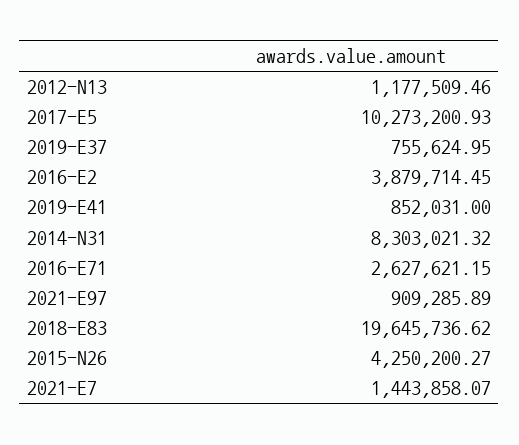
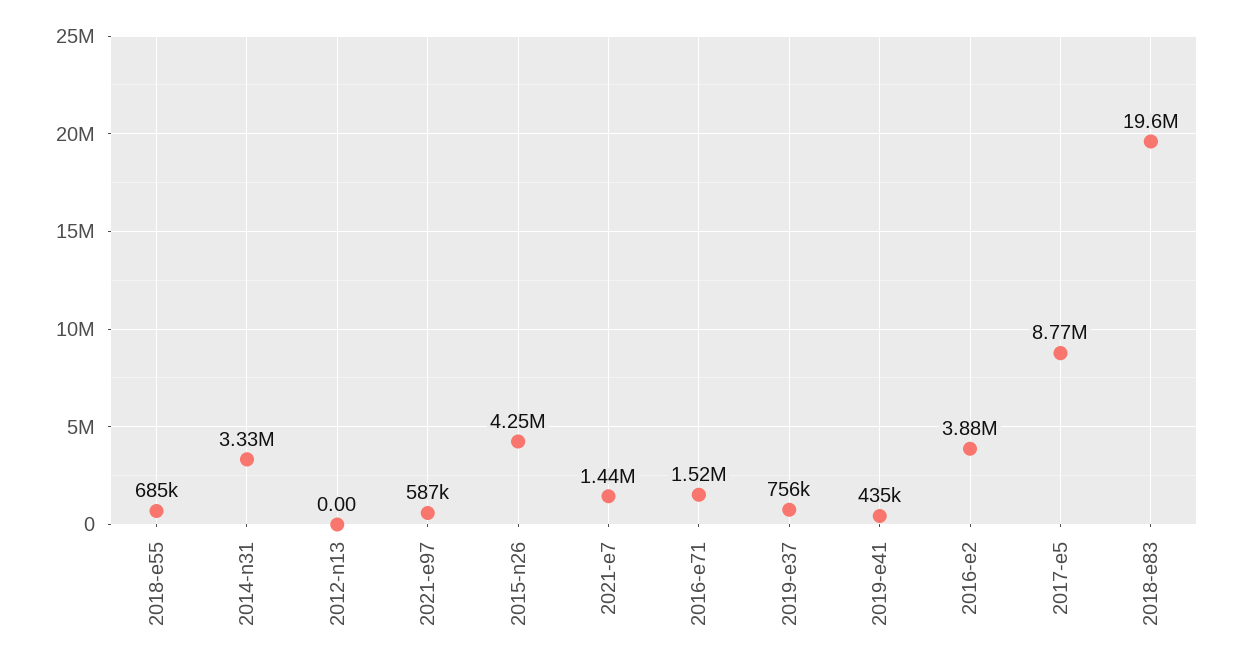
  {
-   "2012-N13": 1177509.46,
+   "2012-N13": 0,
-   "2017-E5": 10273200.93,
+   "2017-E5": 8770000,
    "2019-E37": 755624.95,
    "2016-E2": 3879714.45,
-   "2019-E41": 852031,
+   "2019-E41": 435000,
-   "2014-N31": 8303021.32,
+   "2014-N31": 3330000,
-   "2016-E71": 2627621.15,
+   "2016-E71": 1520000,
-   "2021-E97": 909285.89,
+   "2021-E97": 587000,
    "2018-E83": 19645736.62,
    "2015-N26": 4250200.27,
-   "2021-E7": 1443858.07
+   "2021-E7": 1443858.07,
+   "2018-e55": 685000
  }

